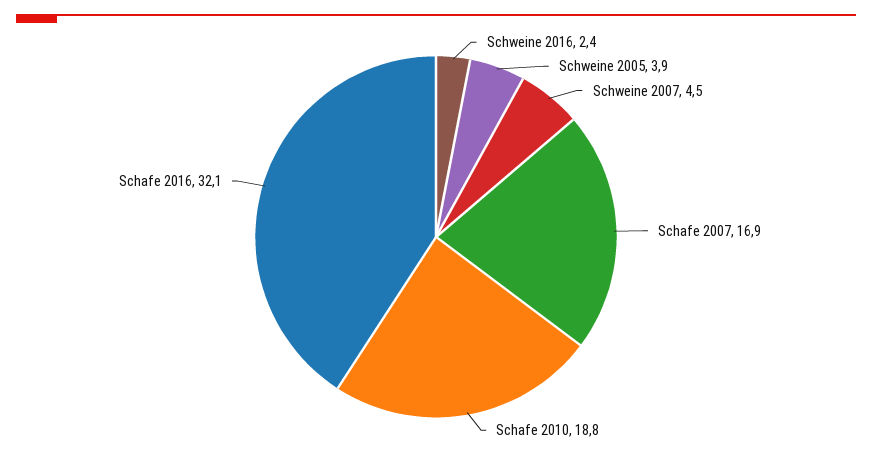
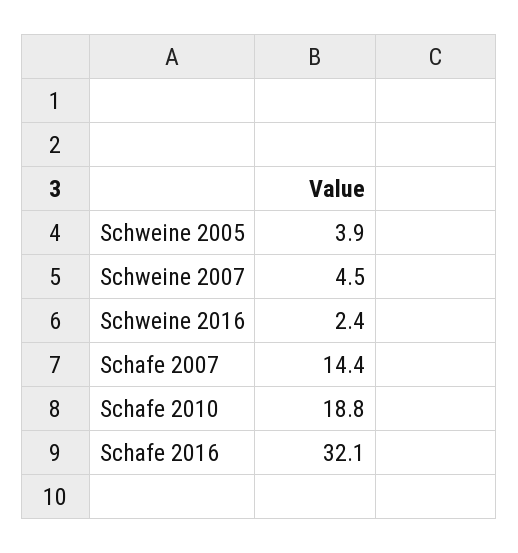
  {
    "Schweine 2016": 2.4,
    "Schweine 2005": 3.9,
    "Schweine 2007": 4.5,
-   "Schafe 2007": 16.9,
+   "Schafe 2007": 14.4,
    "Schafe 2010": 18.8,
    "Schafe 2016": 32.1
  }

